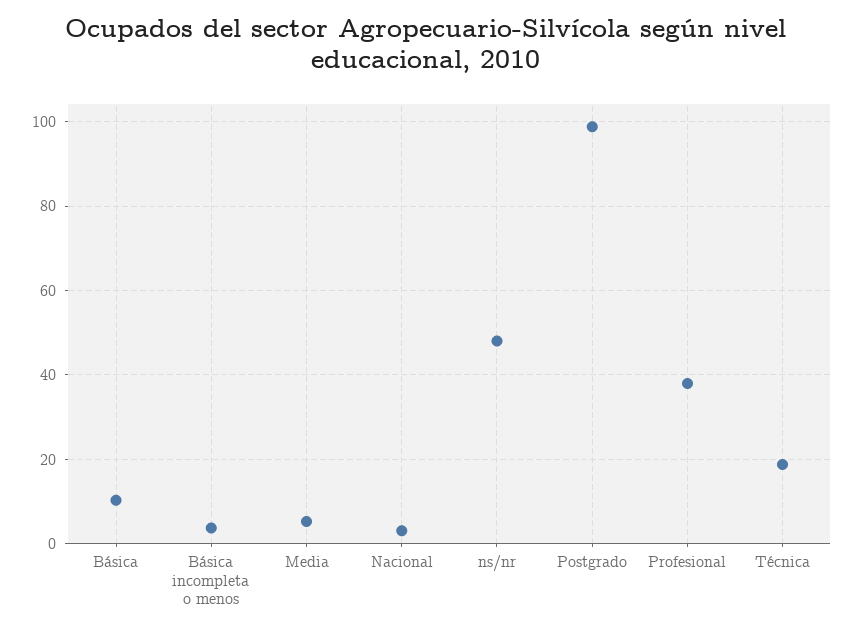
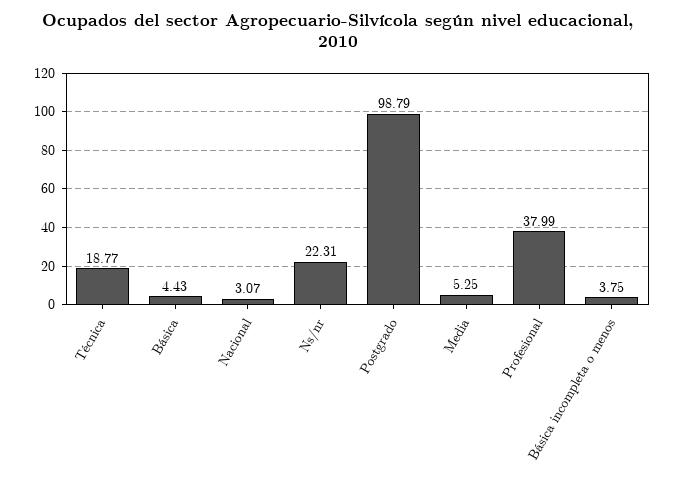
  {
-   "Básica": 10,
+   "Básica": 4.43,
    "Básica incompleta o menos": 3.75,
    "Media": 5.25,
    "Nacional": 3.07,
-   "ns/nr": 48,
+   "ns/nr": 22.31,
    "Postgrado": 98.79,
    "Profesional": 37.99,
    "Técnica": 18.77
  }

